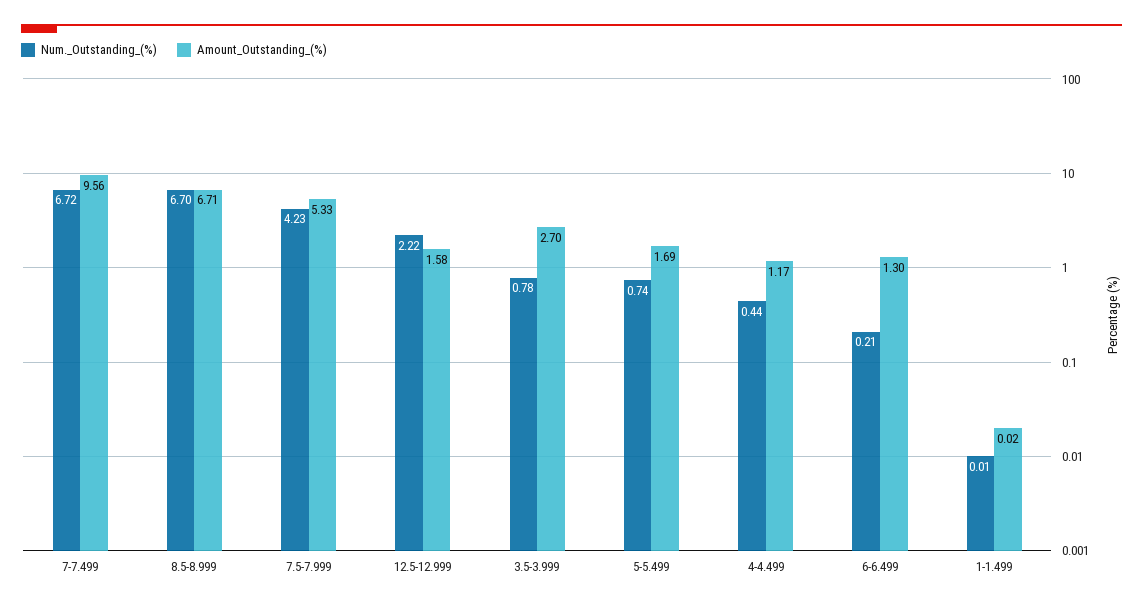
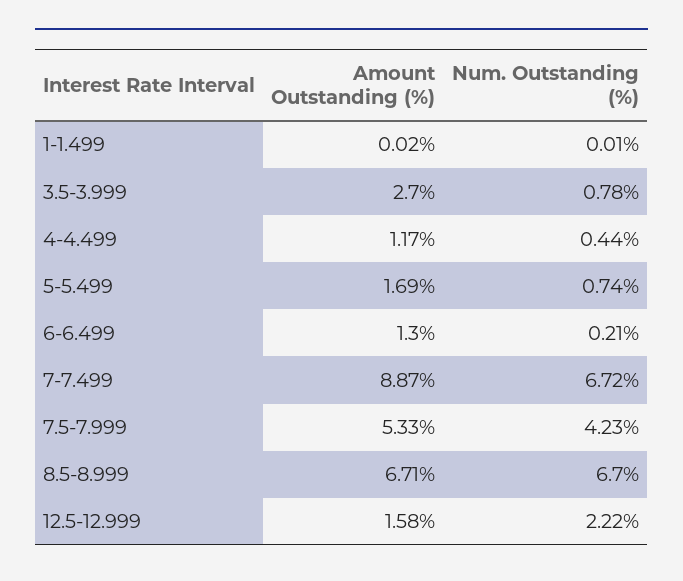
  {
    "Num._Outstanding_(%)": {
      "7-7.499": 6.72,
      "8.5-8.999": 6.7,
      "7.5-7.999": 4.23,
      "12.5-12.999": 2.22,
      "3.5-3.999": 0.78,
      "5-5.499": 0.74,
      "4-4.499": 0.44,
      "6-6.499": 0.21,
      "1-1.499": 0.01
    },
    "Amount_Outstanding_(%)": {
-     "7-7.499": 9.56,
+     "7-7.499": 8.87,
      "8.5-8.999": 6.71,
      "7.5-7.999": 5.33,
      "12.5-12.999": 1.58,
      "3.5-3.999": 2.7,
      "5-5.499": 1.69,
      "4-4.499": 1.17,
      "6-6.499": 1.3,
      "1-1.499": 0.02
    }
  }

